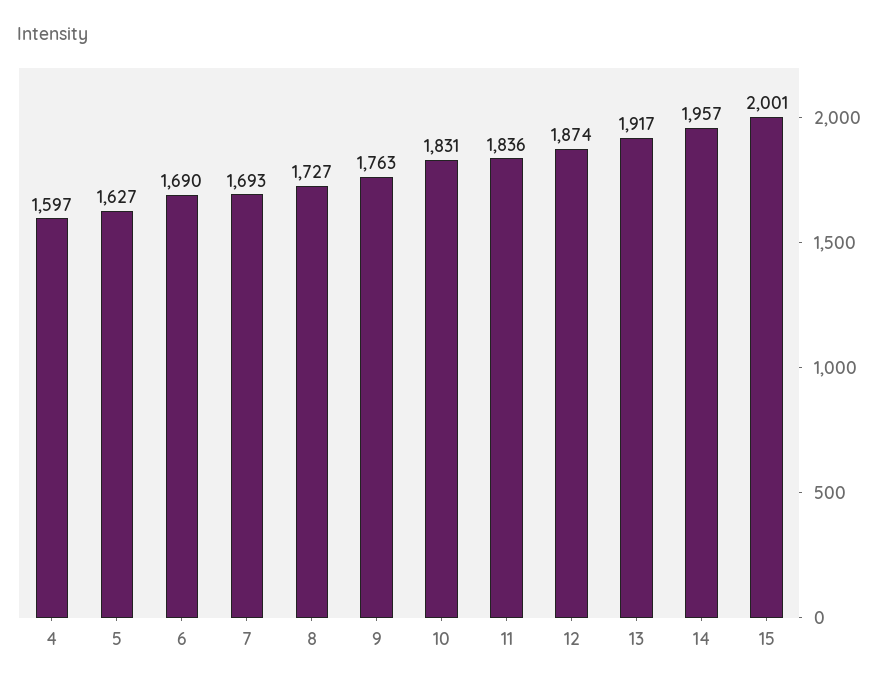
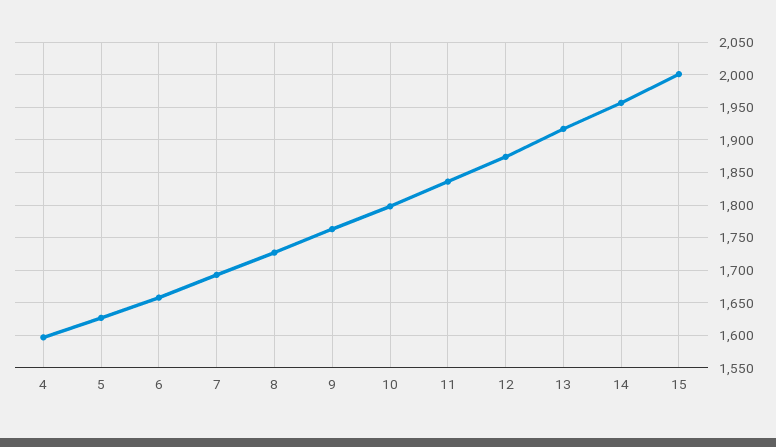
  {
    "4": 1597,
    "5": 1627,
-   "6": 1690,
+   "6": 1660,
    "7": 1693,
    "8": 1727,
    "9": 1763,
-   "10": 1831,
+   "10": 1800,
    "11": 1836,
    "12": 1874,
    "13": 1917,
    "14": 1957,
    "15": 2001
  }

